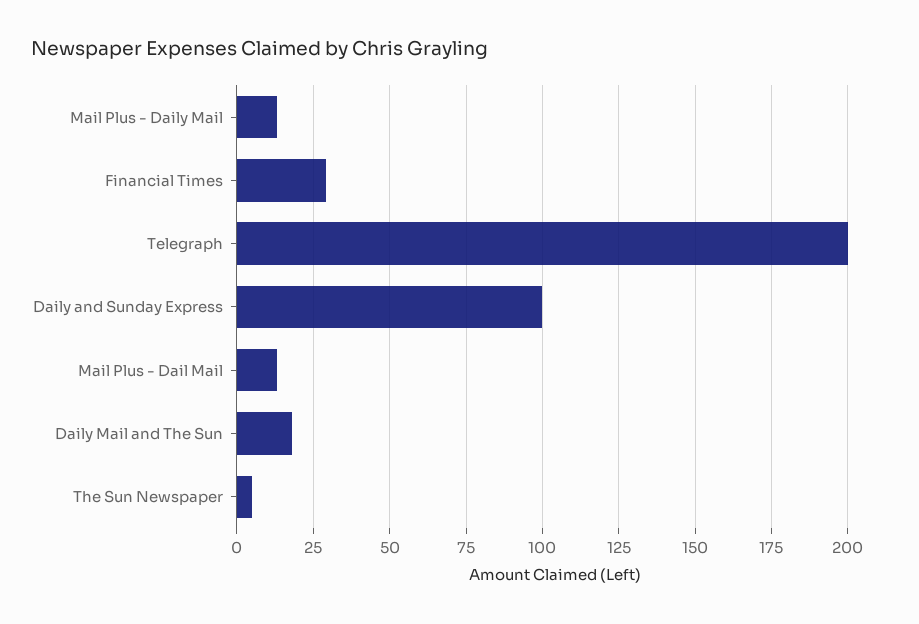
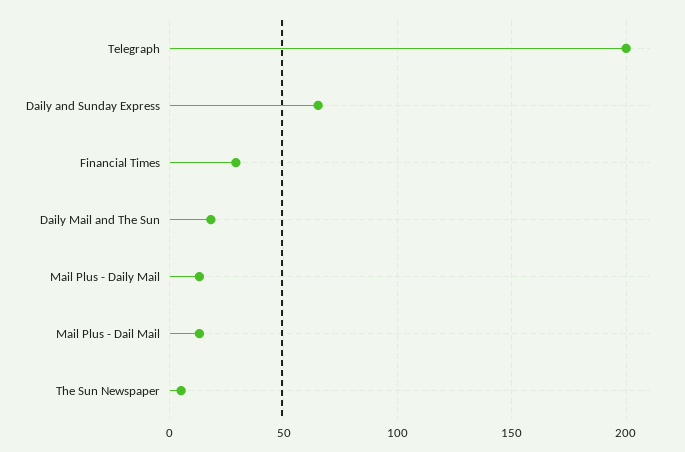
  {
    "Mail Plus - Daily Mail": 12.5,
    "Financial Times": 30,
    "Telegraph": 200,
-   "Daily and Sunday Express": 100,
+   "Daily and Sunday Express": 65,
    "Mail Plus - Dail Mail": 12.5,
    "Daily Mail and The Sun": 17.5,
    "The Sun Newspaper": 5
  }

